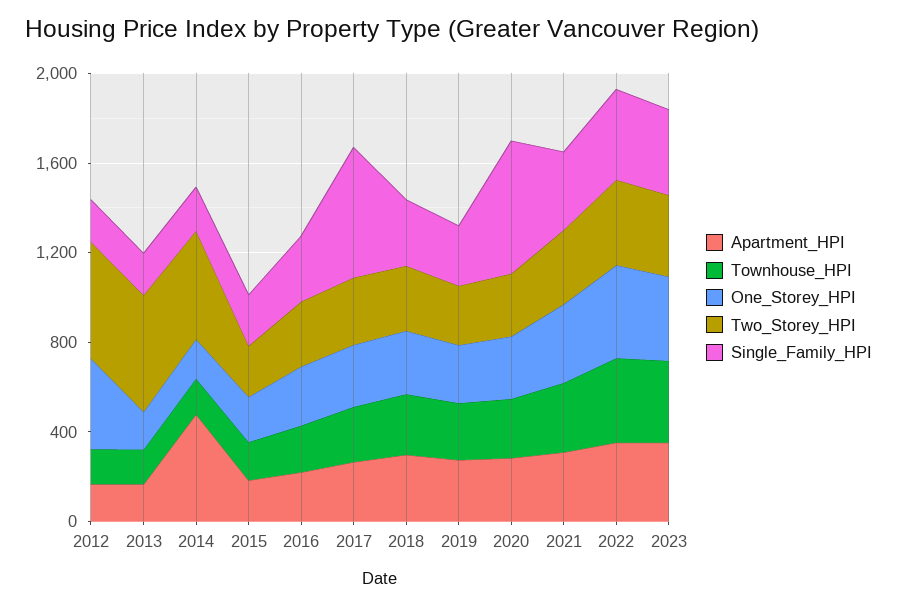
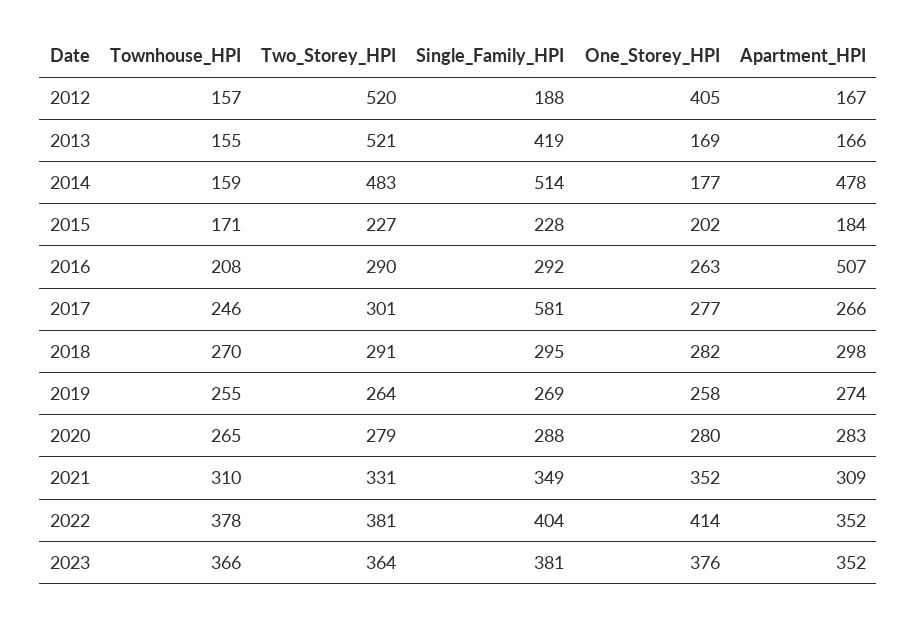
  {
    "Apartment_HPI": {
      "2012": 167,
      "2013": 166,
      "2014": 478,
      "2015": 184,
-     "2016": 200,
+     "2016": 507,
      "2017": 266,
      "2018": 298,
      "2019": 274,
      "2020": 283,
      "2021": 309,
      "2022": 352,
      "2023": 352
    },
    "Townhouse_HPI": {
      "2012": 157,
      "2013": 155,
      "2014": 159,
      "2015": 171,
      "2016": 208,
      "2017": 246,
      "2018": 270,
      "2019": 255,
      "2020": 265,
      "2021": 310,
      "2022": 378,
      "2023": 366
    },
    "One_Storey_HPI": {
      "2012": 405,
      "2013": 169,
      "2014": 177,
      "2015": 202,
      "2016": 263,
      "2017": 277,
      "2018": 282,
      "2019": 258,
      "2020": 280,
      "2021": 352,
      "2022": 414,
      "2023": 376
    },
    "Two_Storey_HPI": {
      "2012": 520,
      "2013": 521,
      "2014": 483,
      "2015": 227,
      "2016": 290,
      "2017": 301,
      "2018": 291,
      "2019": 264,
      "2020": 279,
      "2021": 331,
      "2022": 381,
      "2023": 364
    },
    "Single_Family_HPI": {
      "2012": 188,
-     "2013": 200,
+     "2013": 419,
-     "2014": 200,
+     "2014": 514,
      "2015": 228,
      "2016": 292,
      "2017": 581,
      "2018": 295,
      "2019": 269,
-     "2020": 600,
+     "2020": 288,
      "2021": 349,
      "2022": 404,
      "2023": 381
    }
  }

